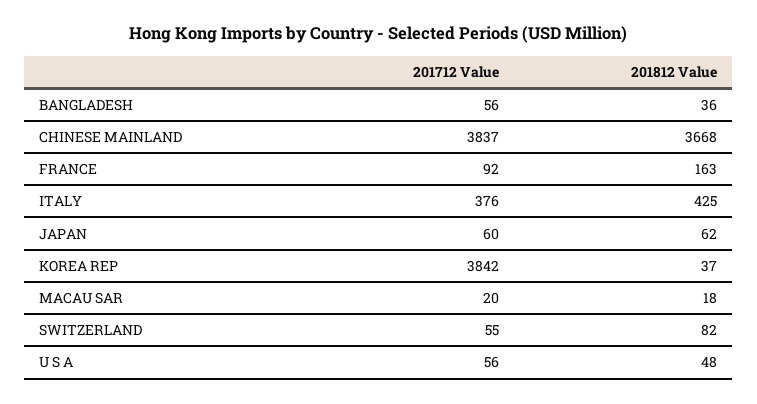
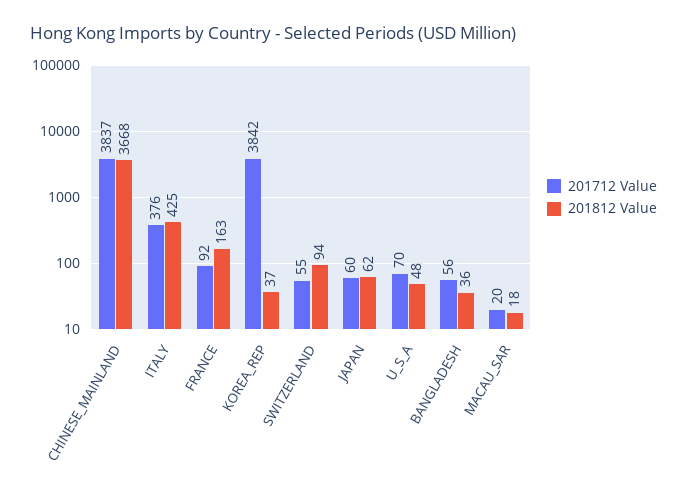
  {
    "201712 Value": {
      "BANGLADESH": 56,
      "CHINESE MAINLAND": 3837,
      "FRANCE": 92,
      "ITALY": 376,
      "JAPAN": 60,
      "KOREA REP": 3842,
      "MACAU SAR": 20,
      "SWITZERLAND": 55,
-     "U S A": 56
+     "U S A": 70
    },
    "201812 Value": {
      "BANGLADESH": 36,
      "CHINESE MAINLAND": 3668,
      "FRANCE": 163,
      "ITALY": 425,
      "JAPAN": 62,
      "KOREA REP": 37,
      "MACAU SAR": 18,
-     "SWITZERLAND": 82,
+     "SWITZERLAND": 94,
      "U S A": 48
    }
  }

